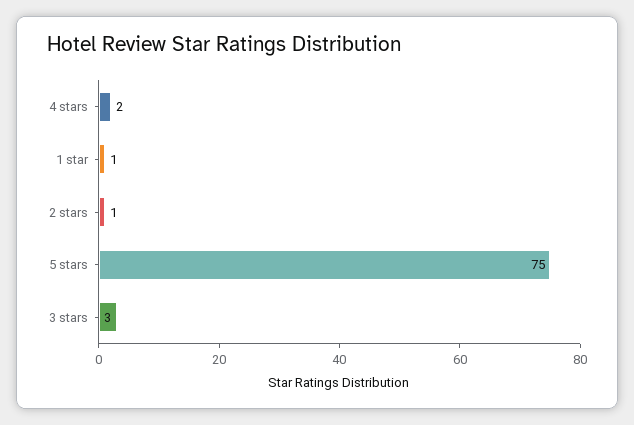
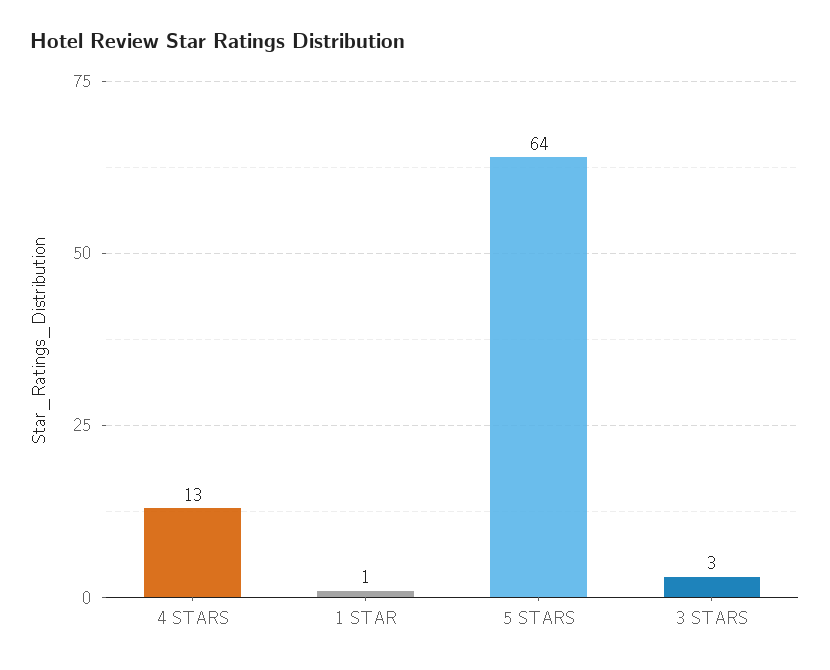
  {
-   "4 stars": 2,
+   "4 stars": 13,
    "1 star": 1,
-   "2 stars": 1,
-   "5 stars": 75,
+   "5 stars": 64,
    "3 stars": 3
  }

